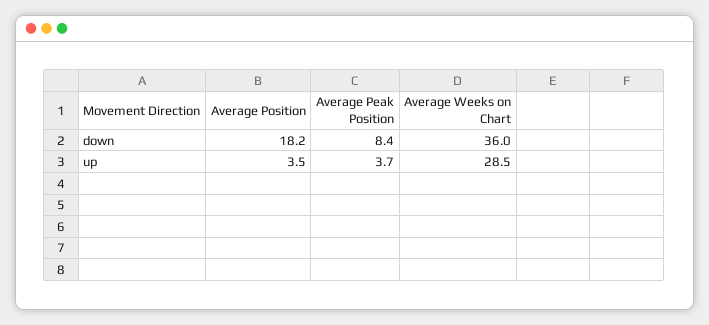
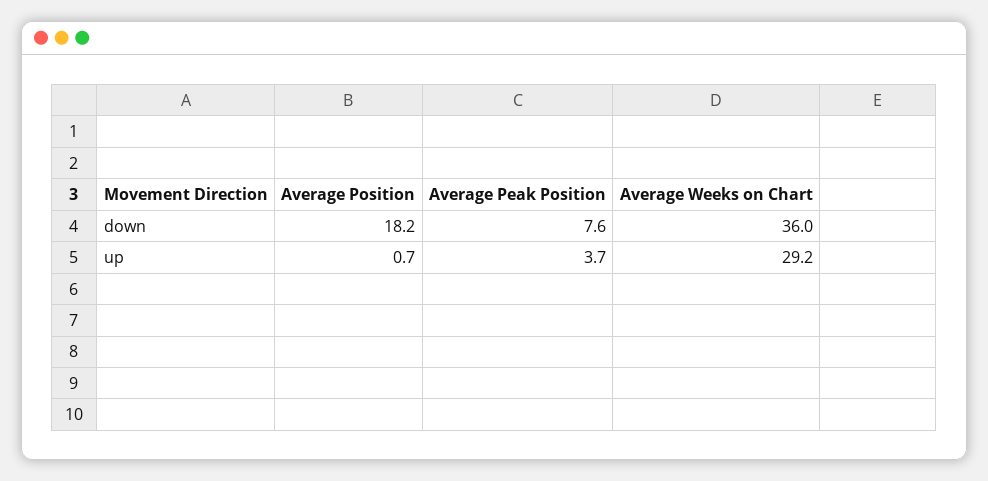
  {
    "Average Position": {
      "down": 18.2,
-     "up": 3.5
+     "up": 0.7
    },
    "Average Peak Position": {
-     "down": 8.4,
+     "down": 7.6,
      "up": 3.7
    },
    "Average Weeks on Chart": {
      "down": 36,
-     "up": 28.5
+     "up": 29.2
    }
  }

